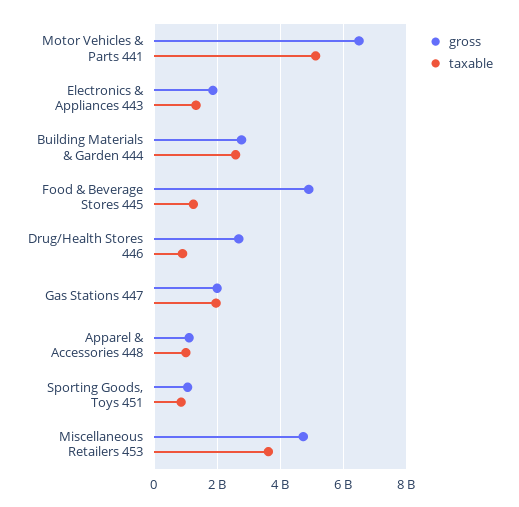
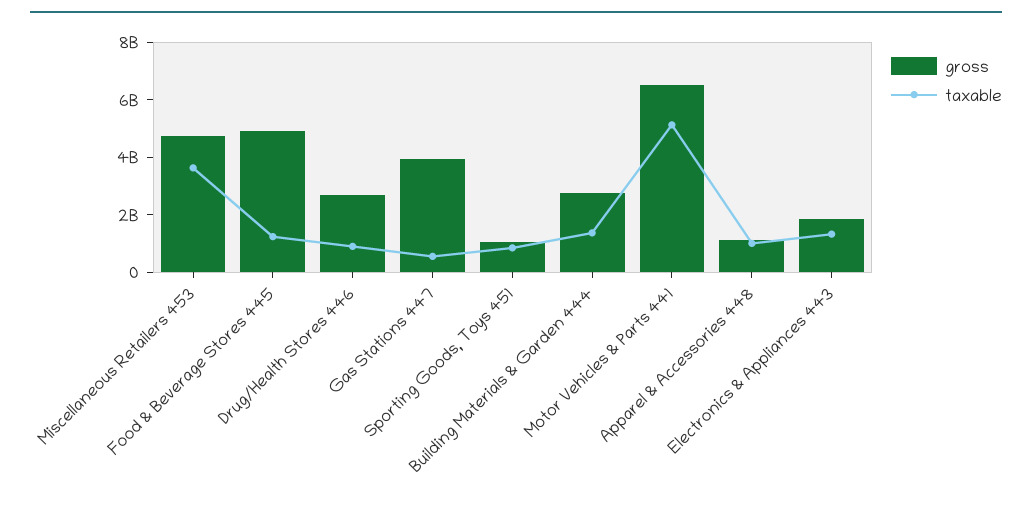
  {
    "gross": {
      "Motor Vehicles & Parts 441": 6600000000,
      "Electronics & Appliances 443": 1800000000,
      "Building Materials & Garden 444": 2800000000,
      "Food & Beverage Stores 445": 5000000000,
      "Drug/Health Stores 446": 2600000000,
-     "Gas Stations 447": 2000000000,
+     "Gas Stations 447": 4000000000,
      "Apparel & Accessories 448": 1200000000,
      "Sporting Goods, Toys 451": 1000000000,
      "Miscellaneous Retailers 453": 4800000000
    },
    "taxable": {
      "Motor Vehicles & Parts 441": 5200000000,
      "Electronics & Appliances 443": 1400000000,
-     "Building Materials & Garden 444": 2600000000,
+     "Building Materials & Garden 444": 1500000000,
      "Food & Beverage Stores 445": 1200000000,
      "Drug/Health Stores 446": 1000000000,
-     "Gas Stations 447": 2000000000,
+     "Gas Stations 447": 500000000,
      "Apparel & Accessories 448": 1000000000,
      "Sporting Goods, Toys 451": 800000000,
      "Miscellaneous Retailers 453": 3600000000
    }
  }

